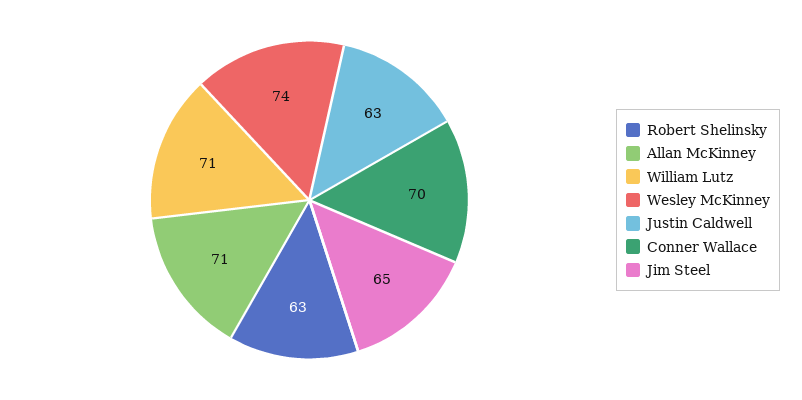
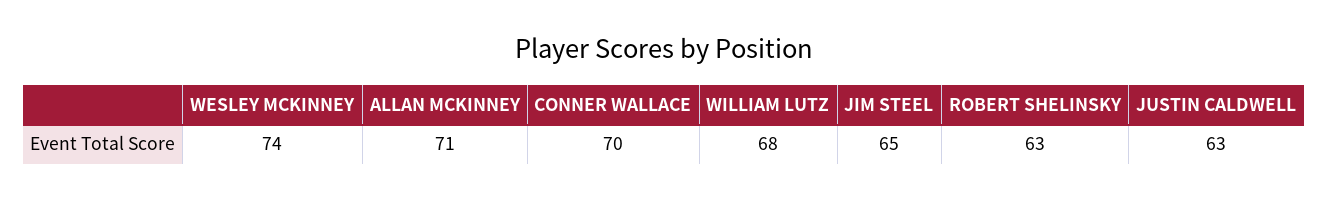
  {
    "Robert Shelinsky": 63,
    "Allan McKinney": 71,
-   "William Lutz": 71,
+   "William Lutz": 68,
    "Wesley McKinney": 74,
    "Justin Caldwell": 63,
    "Conner Wallace": 70,
    "Jim Steel": 65
  }

